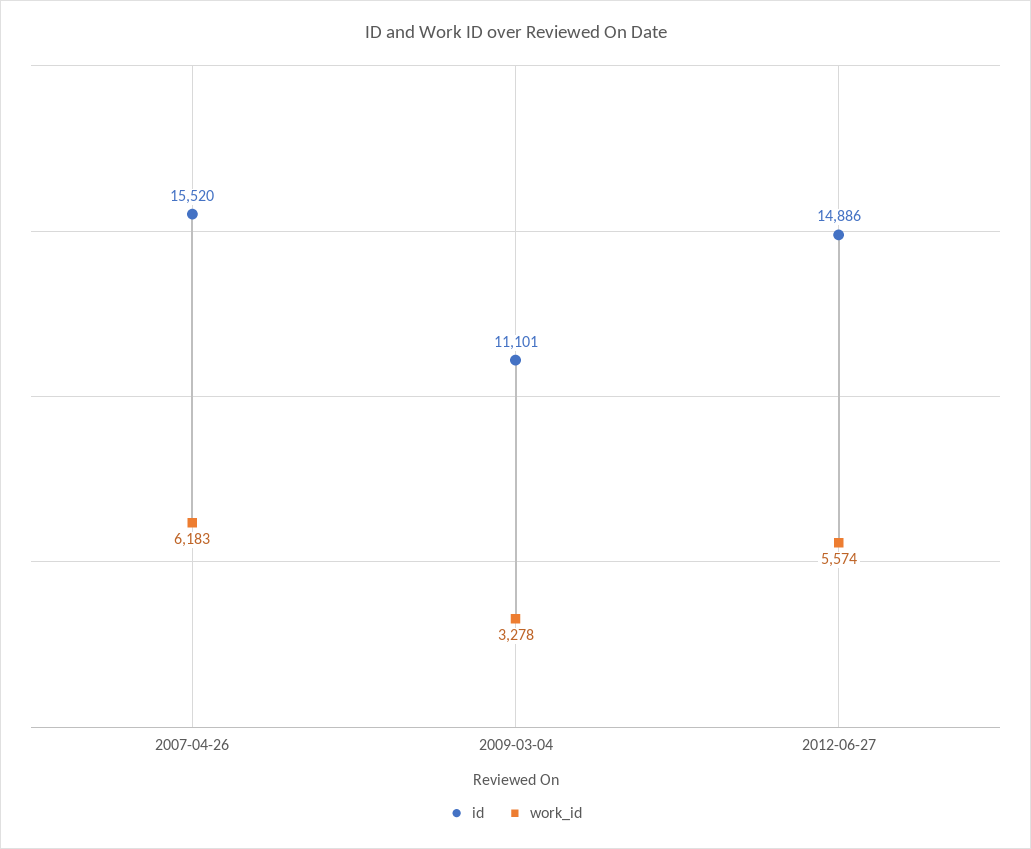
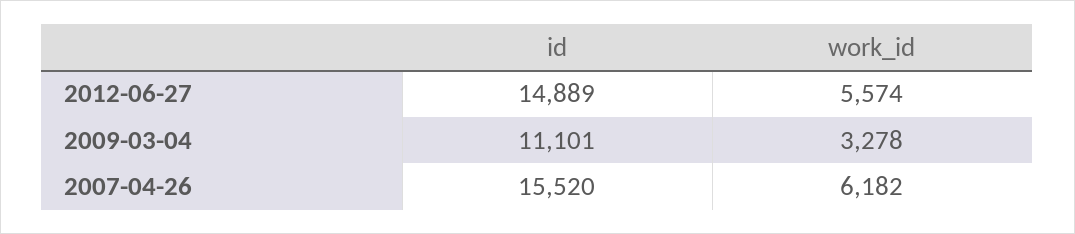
  {
    "id": {
      "2007-04-26": 15520,
      "2009-03-04": 11101,
-     "2012-06-27": 14886
+     "2012-06-27": 14889
    },
    "work_id": {
-     "2007-04-26": 6183,
+     "2007-04-26": 6182,
      "2009-03-04": 3278,
      "2012-06-27": 5574
    }
  }

